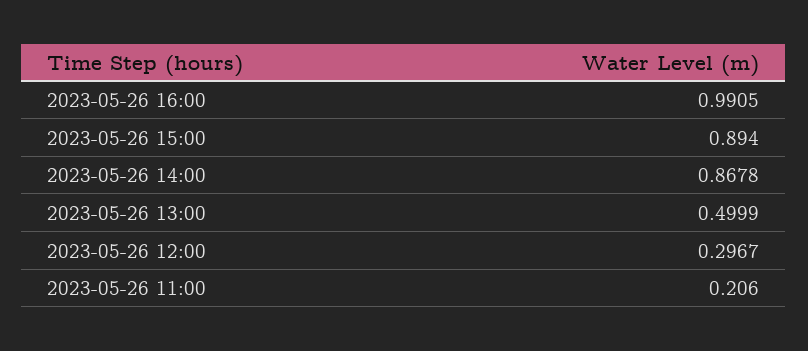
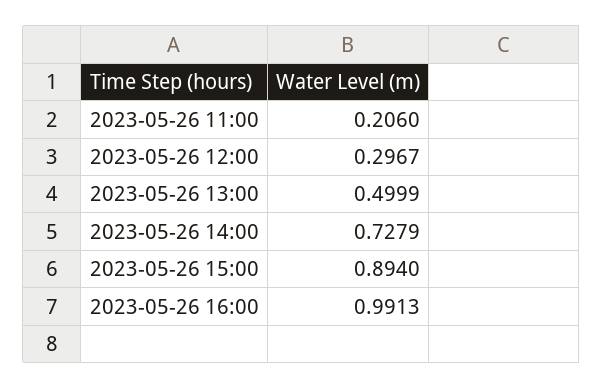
  {
-   "2023-05-26 16:00": 0.9905,
+   "2023-05-26 16:00": 0.9913,
    "2023-05-26 15:00": 0.894,
-   "2023-05-26 14:00": 0.8678,
+   "2023-05-26 14:00": 0.7279,
    "2023-05-26 13:00": 0.4999,
    "2023-05-26 12:00": 0.2967,
    "2023-05-26 11:00": 0.206
  }

